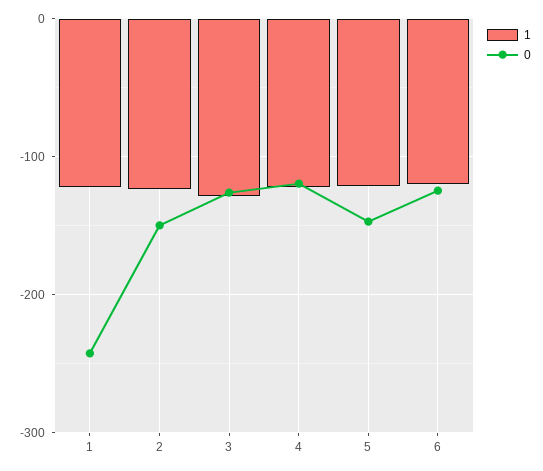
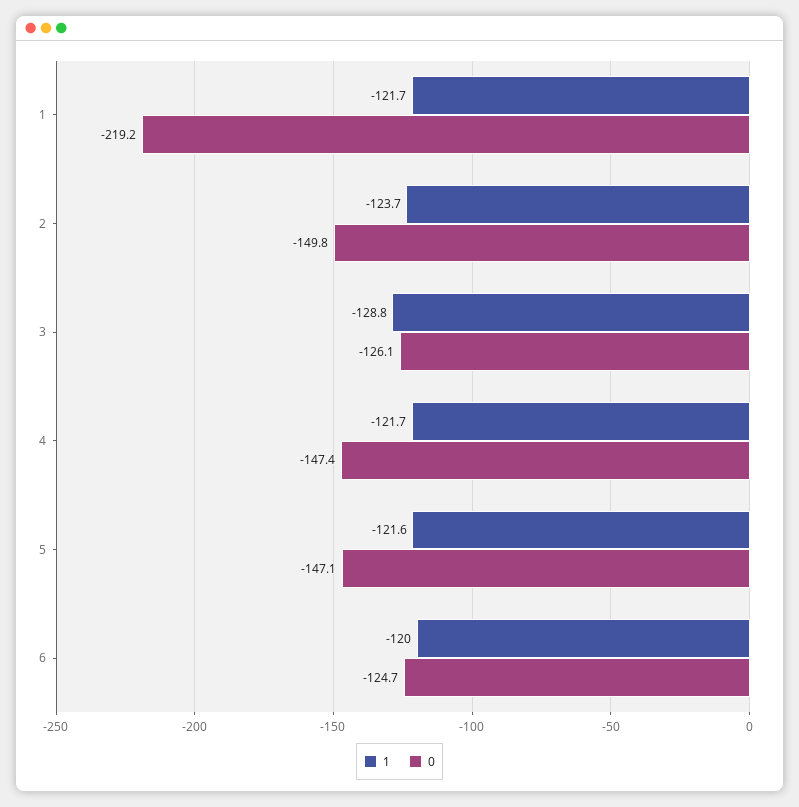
  {
    "1": {
      "1": -121.7,
      "2": -123.7,
      "3": -128.8,
      "4": -121.7,
      "5": -121.6,
      "6": -120
    },
    "0": {
-     "1": -240,
+     "1": -219.2,
      "2": -149.8,
      "3": -126.1,
-     "4": -120,
+     "4": -147.4,
      "5": -147.1,
      "6": -124.7
    }
  }

